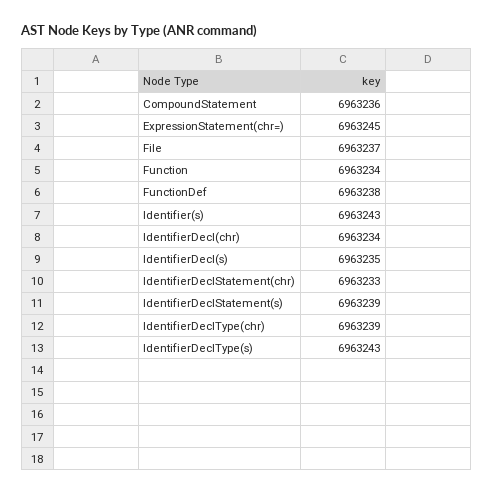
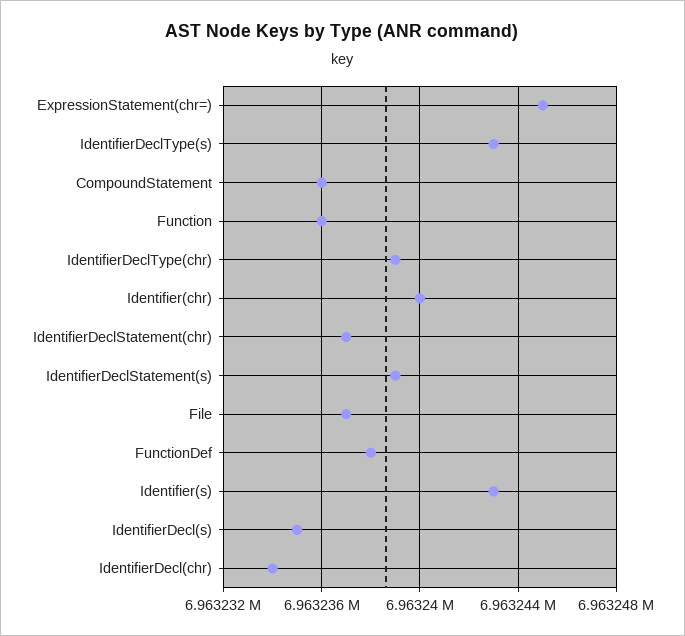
  {
    "CompoundStatement": 6963236,
    "ExpressionStatement(chr=)": 6963245,
    "File": 6963237,
-   "Function": 6963234,
+   "Function": 6963236,
    "FunctionDef": 6963238,
    "Identifier(s)": 6963243,
    "IdentifierDecl(chr)": 6963234,
    "IdentifierDecl(s)": 6963235,
-   "IdentifierDeclStatement(chr)": 6963233,
+   "IdentifierDeclStatement(chr)": 6963237,
    "IdentifierDeclStatement(s)": 6963239,
    "IdentifierDeclType(chr)": 6963239,
-   "IdentifierDeclType(s)": 6963243
+   "IdentifierDeclType(s)": 6963243,
+   "Identifier(chr)": 6963240
  }

